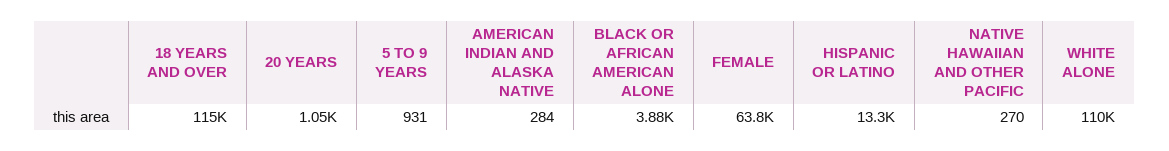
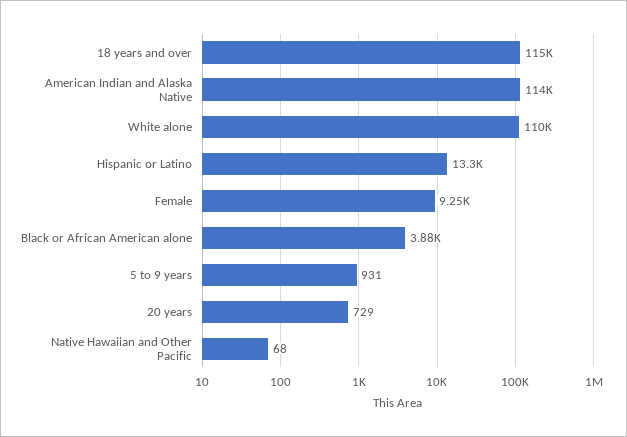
  {
    "18 YEARS AND OVER": 115000,
-   "20 YEARS": 1050,
+   "20 YEARS": 729,
    "5 TO 9 YEARS": 931,
-   "AMERICAN INDIAN AND ALASKA NATIVE": 284,
+   "AMERICAN INDIAN AND ALASKA NATIVE": 114000,
    "BLACK OR AFRICAN AMERICAN ALONE": 3880,
-   "FEMALE": 63800,
+   "FEMALE": 9250,
    "HISPANIC OR LATINO": 13300,
-   "NATIVE HAWAIIAN AND OTHER PACIFIC": 270,
+   "NATIVE HAWAIIAN AND OTHER PACIFIC": 68,
    "WHITE ALONE": 110000
  }

